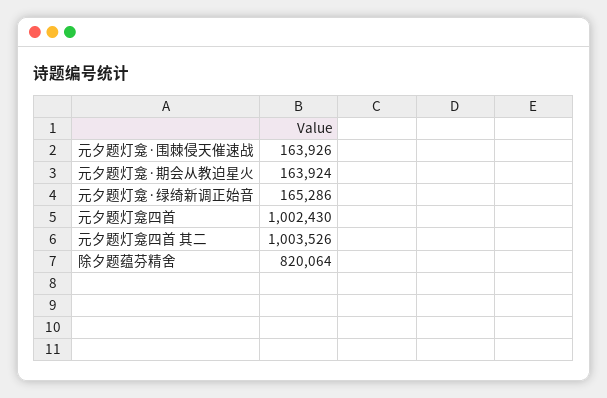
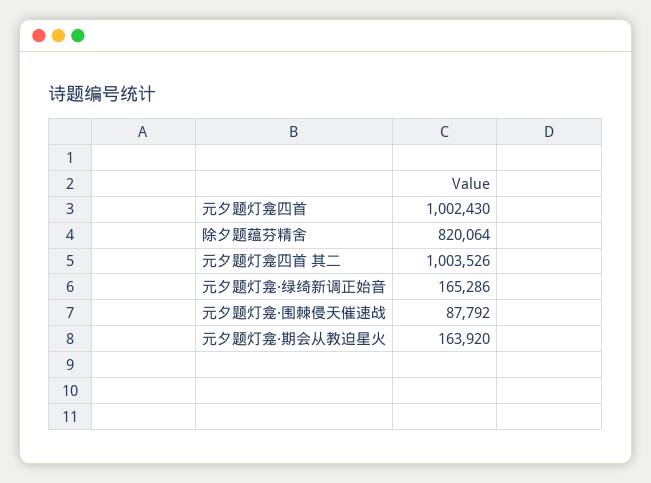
  {
-   "元夕题灯龛·围棘侵天催速战": 163926,
+   "元夕题灯龛·围棘侵天催速战": 87792,
-   "元夕题灯龛·期会从教迫星火": 163924,
+   "元夕题灯龛·期会从教迫星火": 163920,
    "元夕题灯龛·绿绮新调正始音": 165286,
    "元夕题灯龛四首": 1002430,
    "元夕题灯龛四首 其二": 1003526,
    "除夕题蕴芬精舍": 820064
  }

